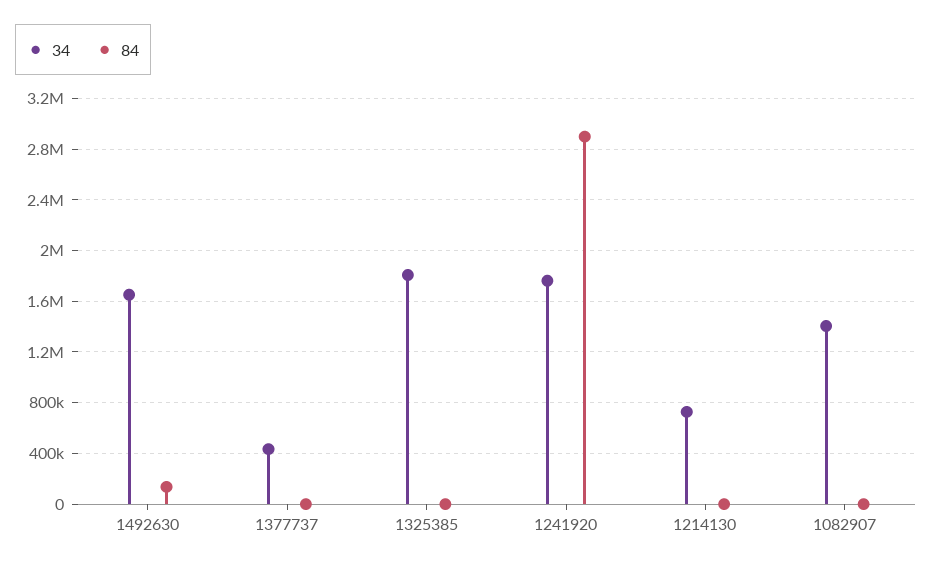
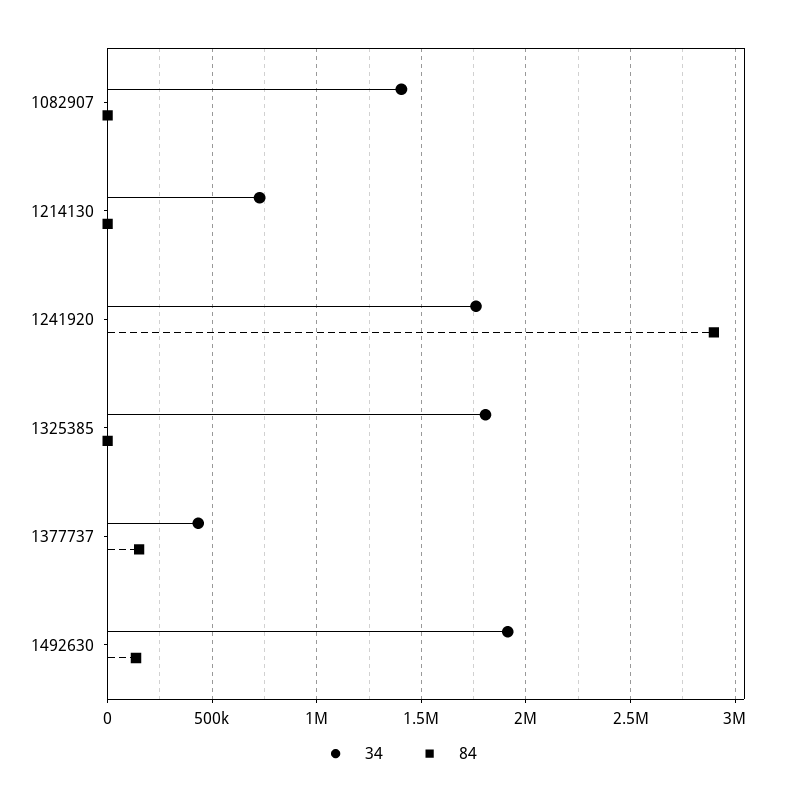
  {
    "34": {
-     "1492630": 1650000,
+     "1492630": 1900000,
      "1377737": 450000,
      "1325385": 1800000,
      "1241920": 1750000,
      "1214130": 750000,
      "1082907": 1400000
    },
    "84": {
      "1492630": 150000,
-     "1377737": 0,
+     "1377737": 150000,
      "1325385": 0,
      "1241920": 2900000,
      "1214130": 0,
      "1082907": 0
    }
  }

